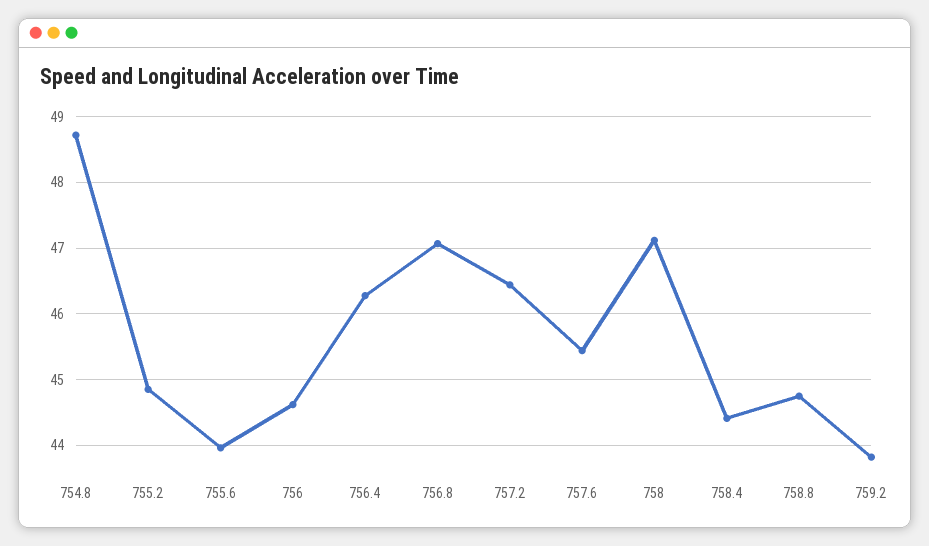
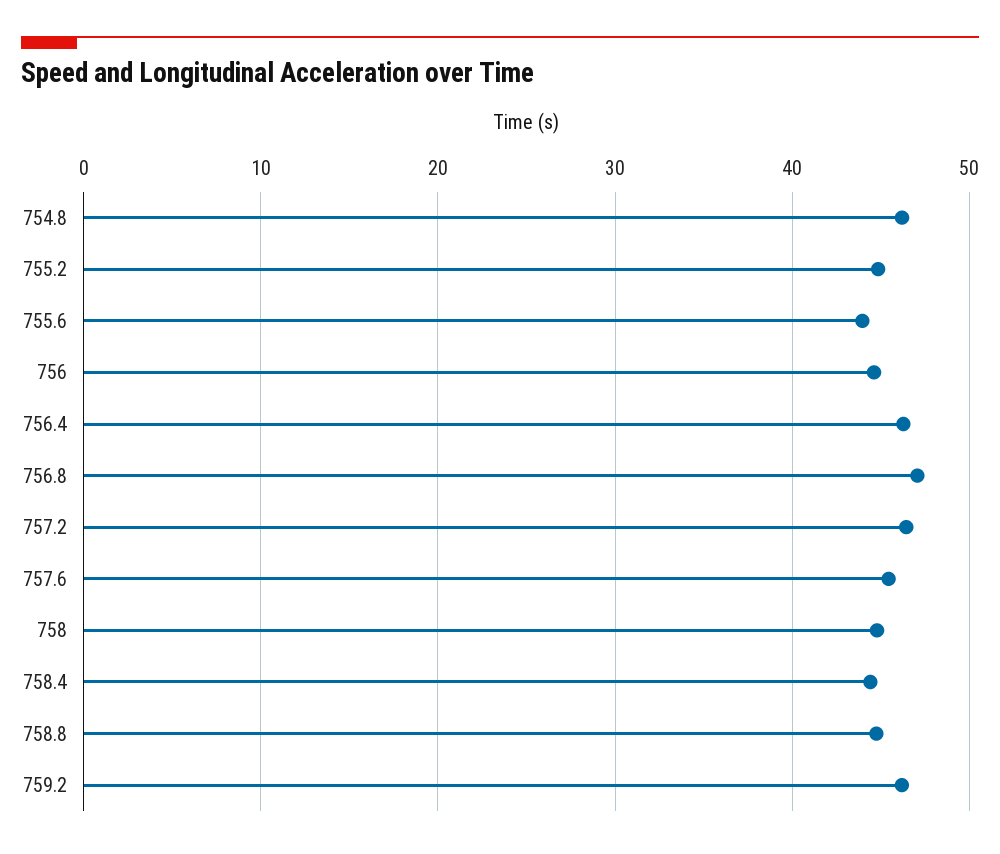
  {
-   "754.8": 48.7,
+   "754.8": 46,
    "755.2": 44.9,
    "755.6": 44,
    "756": 44.6,
    "756.4": 46.3,
    "756.8": 47.1,
    "757.2": 46.4,
    "757.6": 45.4,
-   "758": 47.1,
+   "758": 45,
    "758.4": 44.4,
    "758.8": 44.8,
-   "759.2": 43.8
+   "759.2": 46
  }

